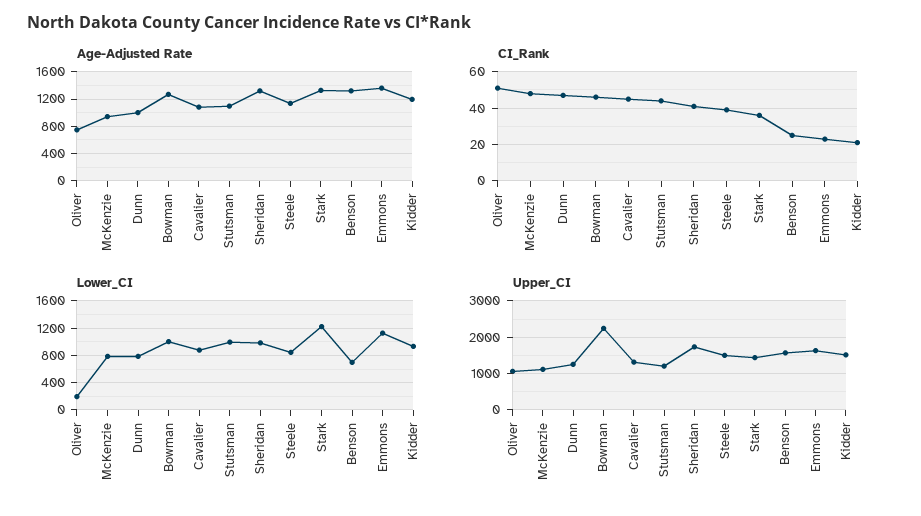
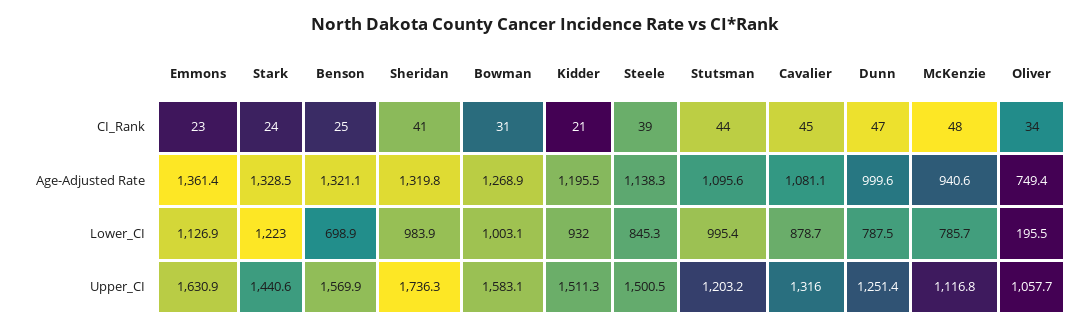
  {
    "Age-Adjusted Rate": {
      "Oliver": 749.4,
      "McKenzie": 940.6,
      "Dunn": 999.6,
      "Bowman": 1268.9,
      "Cavalier": 1081.1,
      "Stutsman": 1095.6,
      "Sheridan": 1319.8,
      "Steele": 1138.3,
      "Stark": 1328.5,
      "Benson": 1321.1,
      "Emmons": 1361.4,
      "Kidder": 1195.5
    },
    "CI_Rank": {
-     "Oliver": 50,
+     "Oliver": 34,
      "McKenzie": 48,
      "Dunn": 47,
-     "Bowman": 45,
+     "Bowman": 31,
      "Cavalier": 45,
      "Stutsman": 44,
      "Sheridan": 41,
      "Steele": 39,
-     "Stark": 35,
+     "Stark": 24,
      "Benson": 25,
      "Emmons": 23,
      "Kidder": 21
    },
    "Lower_CI": {
      "Oliver": 195.5,
      "McKenzie": 785.7,
      "Dunn": 787.5,
      "Bowman": 1003.1,
      "Cavalier": 878.7,
      "Stutsman": 995.4,
      "Sheridan": 983.9,
      "Steele": 845.3,
      "Stark": 1223,
      "Benson": 698.9,
      "Emmons": 1126.9,
      "Kidder": 932
    },
    "Upper_CI": {
      "Oliver": 1057.7,
      "McKenzie": 1116.8,
      "Dunn": 1251.4,
-     "Bowman": 2200,
+     "Bowman": 1583.1,
      "Cavalier": 1316,
      "Stutsman": 1203.2,
      "Sheridan": 1736.3,
      "Steele": 1500.5,
      "Stark": 1440.6,
      "Benson": 1569.9,
      "Emmons": 1630.9,
      "Kidder": 1511.3
    }
  }

